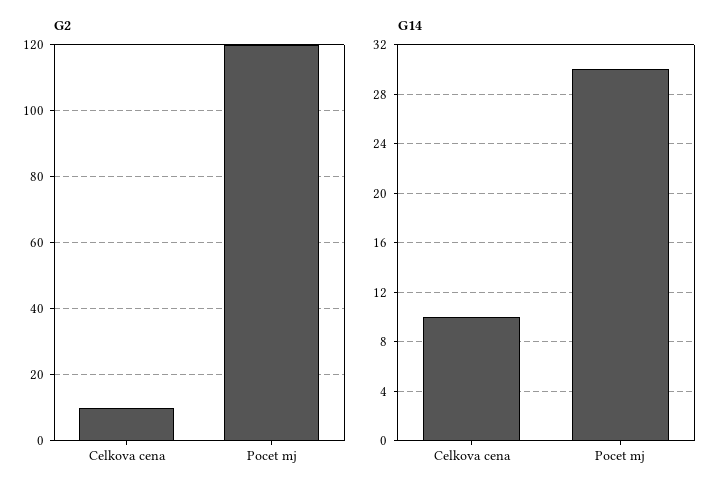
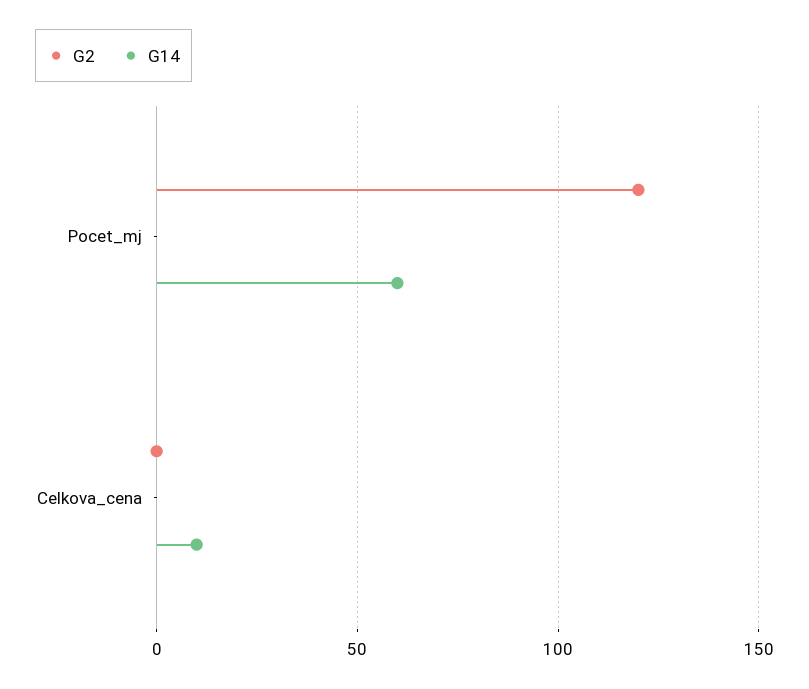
  {
    "G2": {
-     "Celkova cena": 10,
+     "Celkova cena": 0,
      "Pocet mj": 120
    },
    "G14": {
      "Celkova cena": 10,
-     "Pocet mj": 30
+     "Pocet mj": 60
    }
  }

